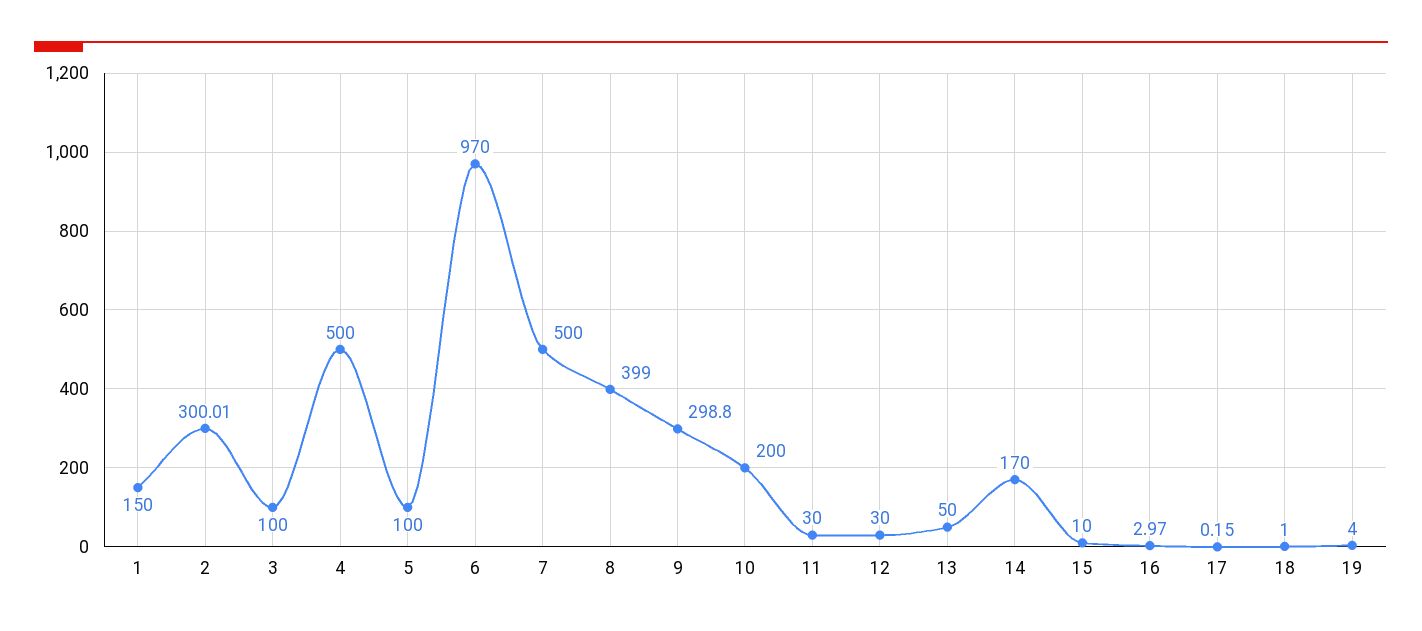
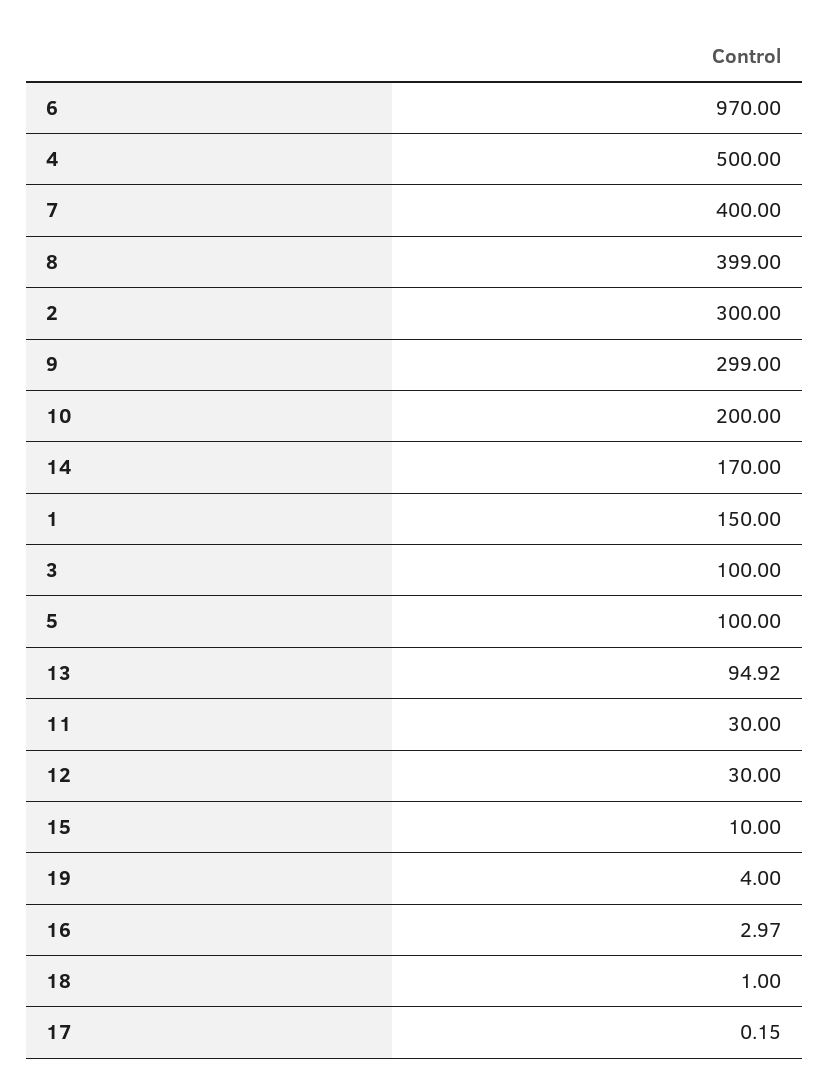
  {
    "1": 150,
-   "2": 300.01,
+   "2": 300,
    "3": 100,
    "4": 500,
    "5": 100,
    "6": 970,
-   "7": 500,
+   "7": 400,
    "8": 399,
-   "9": 298.8,
+   "9": 299,
    "10": 200,
    "11": 30,
    "12": 30,
-   "13": 50,
+   "13": 94.92,
    "14": 170,
    "15": 10,
    "16": 2.97,
    "17": 0.15,
    "18": 1,
    "19": 4
  }

